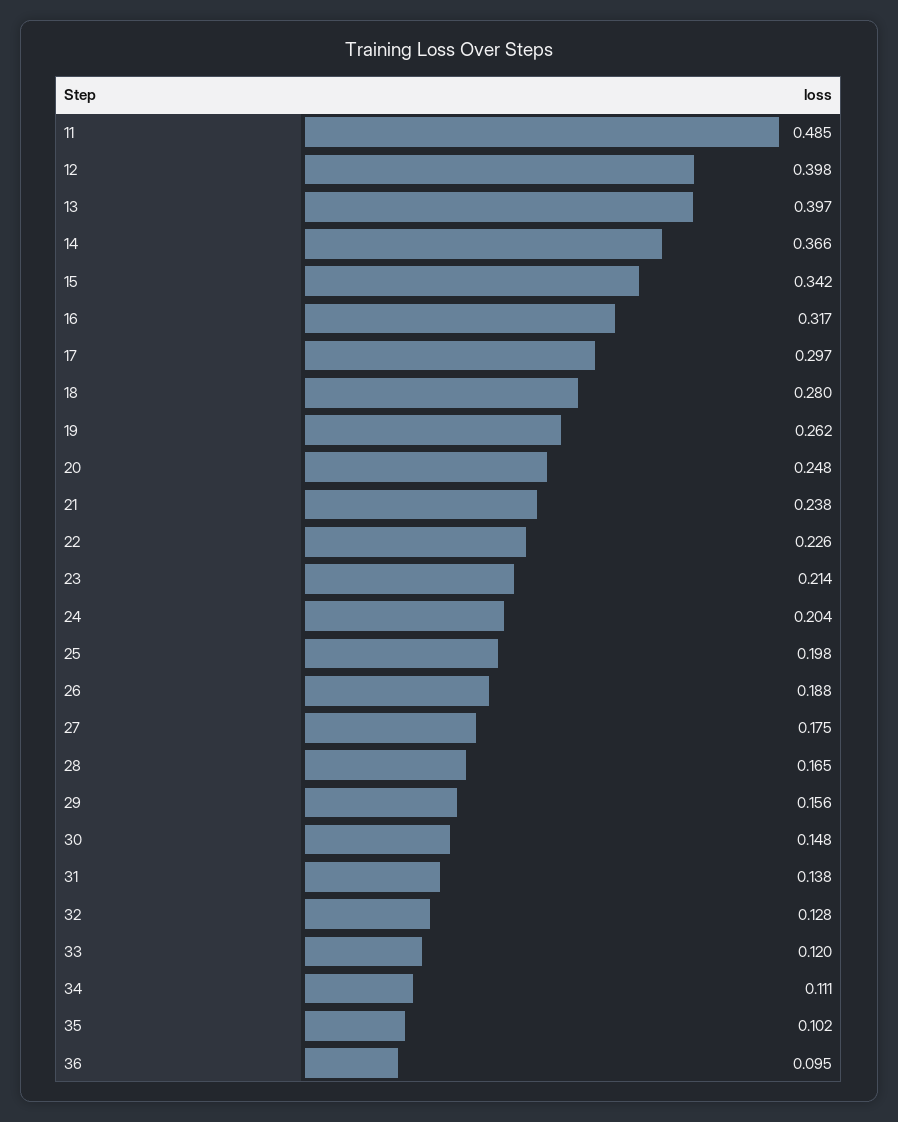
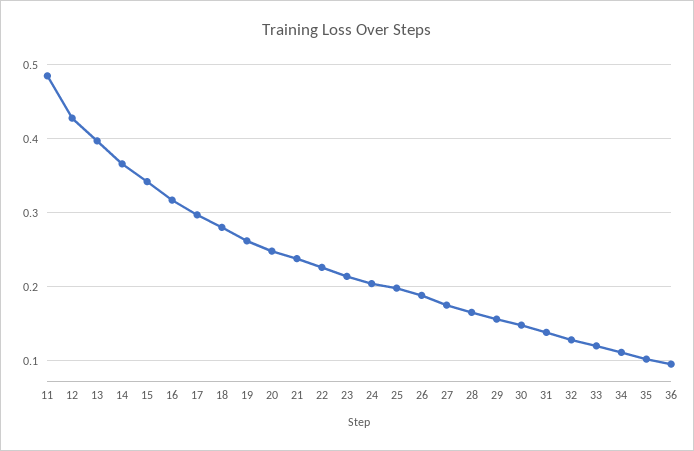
  {
    "11": 0.485,
-   "12": 0.398,
+   "12": 0.43,
    "13": 0.397,
    "14": 0.366,
    "15": 0.342,
    "16": 0.317,
    "17": 0.297,
    "18": 0.28,
    "19": 0.262,
    "20": 0.248,
    "21": 0.238,
    "22": 0.226,
    "23": 0.214,
    "24": 0.204,
    "25": 0.198,
    "26": 0.188,
    "27": 0.175,
    "28": 0.165,
    "29": 0.156,
    "30": 0.148,
    "31": 0.138,
    "32": 0.128,
    "33": 0.12,
    "34": 0.111,
    "35": 0.102,
    "36": 0.095
  }

